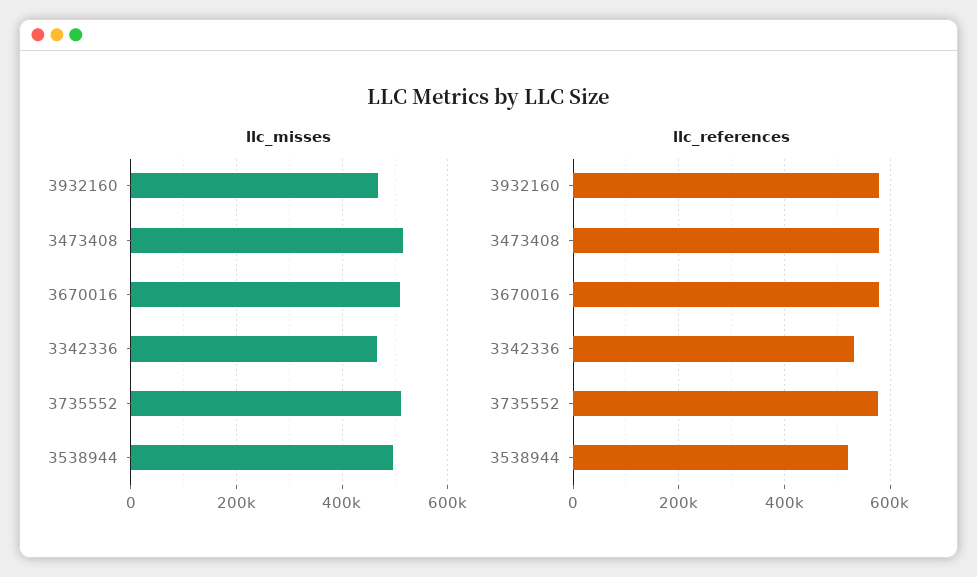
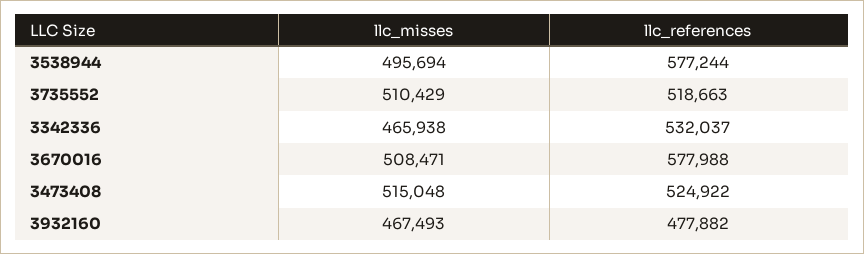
  {
    "llc_misses": {
      "3932160": 467493,
      "3473408": 515048,
      "3670016": 508471,
      "3342336": 465938,
      "3735552": 510429,
      "3538944": 495694
    },
    "llc_references": {
-     "3932160": 580000,
+     "3932160": 477882,
-     "3473408": 580000,
+     "3473408": 524922,
      "3670016": 577988,
      "3342336": 532037,
-     "3735552": 580000,
+     "3735552": 518663,
-     "3538944": 520000
+     "3538944": 577244
    }
  }

